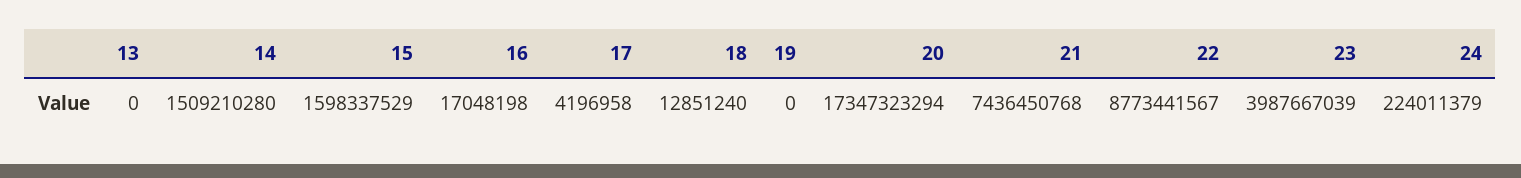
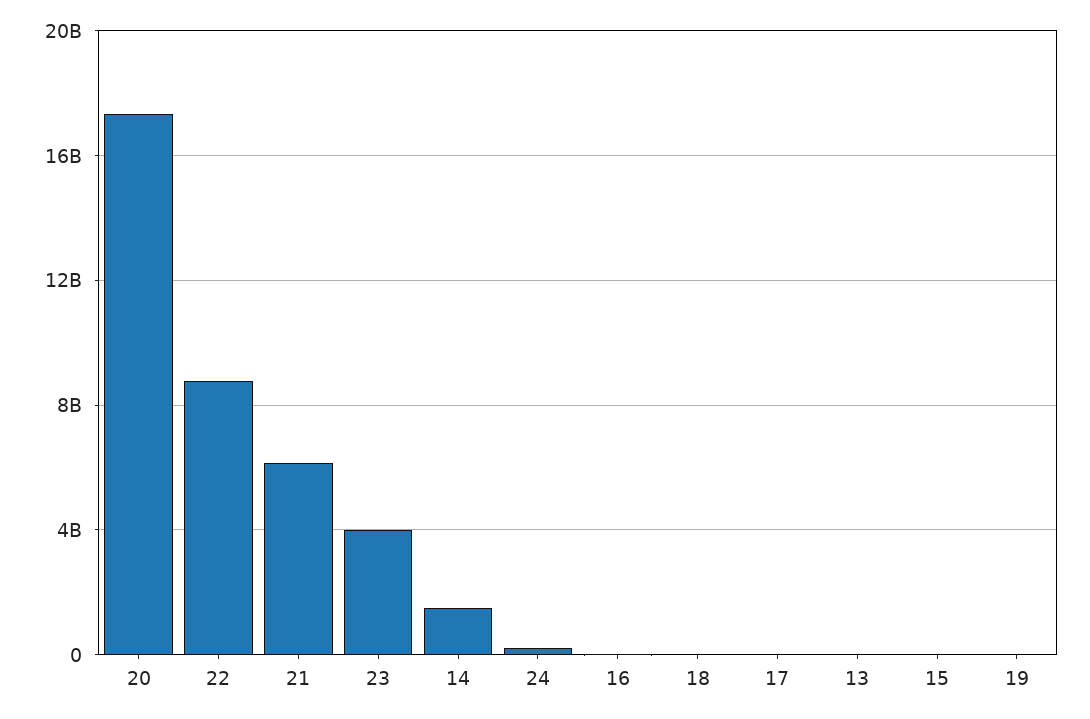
  {
    "13": 0,
    "14": 1509210280,
-   "15": 1598337529,
+   "15": 0,
    "16": 17048198,
    "17": 4196958,
    "18": 12851240,
    "19": 0,
    "20": 17347323294,
-   "21": 7436450768,
+   "21": 6000000000,
    "22": 8773441567,
    "23": 3987667039,
    "24": 224011379
  }

